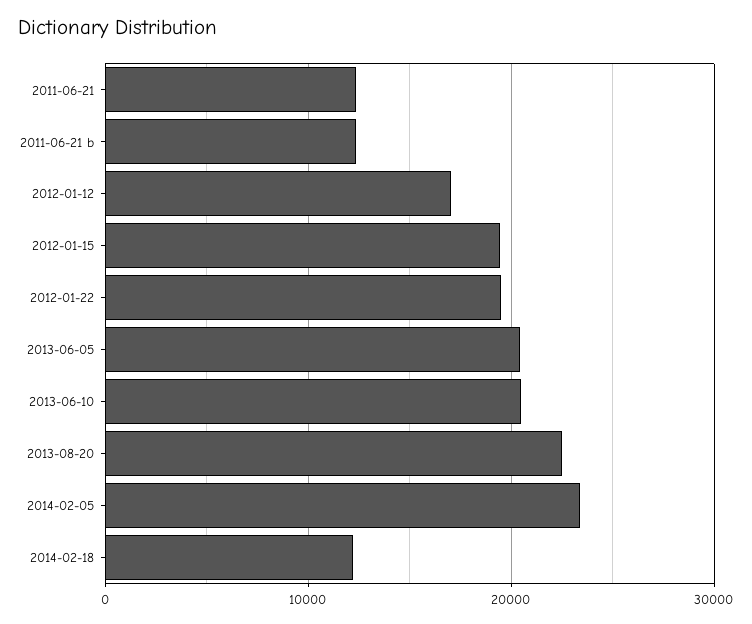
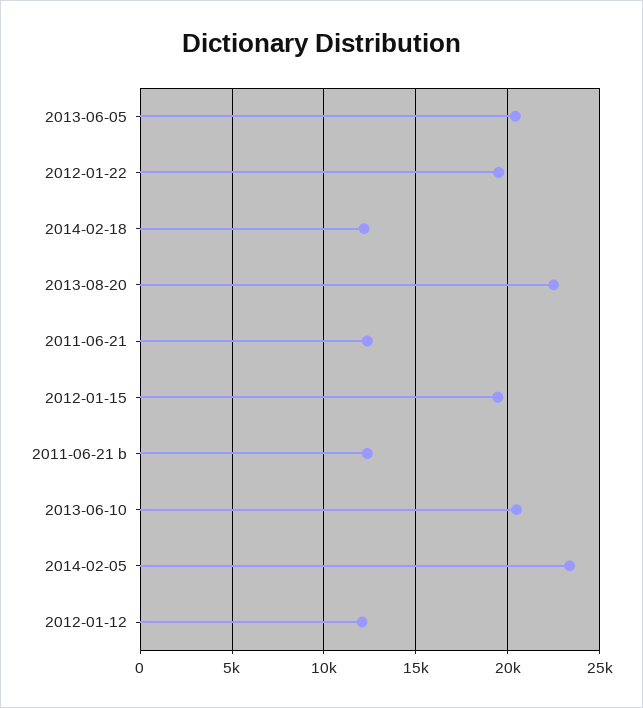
  {
    "2011-06-21": 12500,
    "2011-06-21 b": 12500,
-   "2012-01-12": 17000,
+   "2012-01-12": 12000,
    "2012-01-15": 19500,
    "2012-01-22": 19500,
    "2013-06-05": 20500,
    "2013-06-10": 20500,
    "2013-08-20": 22500,
    "2014-02-05": 23500,
    "2014-02-18": 12000
  }

